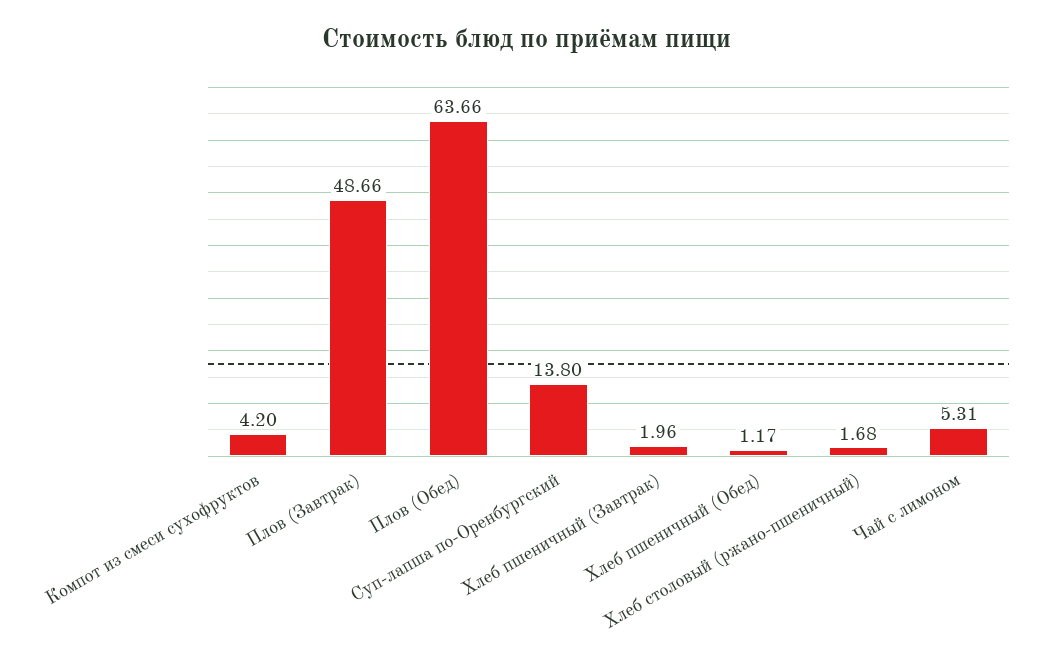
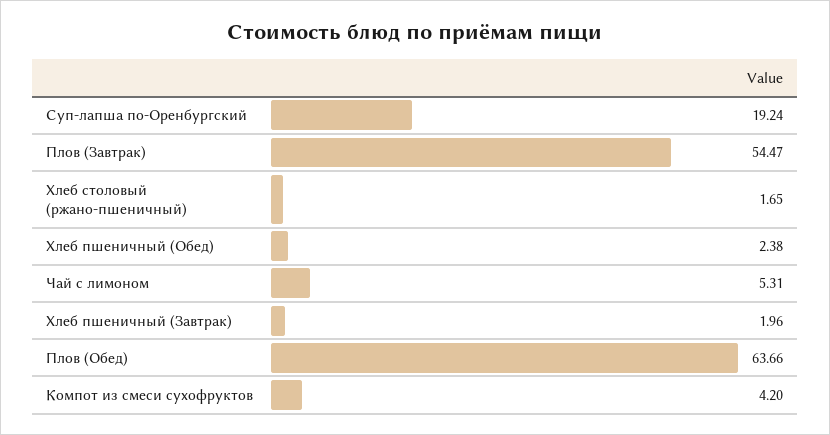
  {
    "Компот из смеси сухофруктов": 4.2,
-   "Плов (Завтрак)": 48.66,
+   "Плов (Завтрак)": 54.47,
    "Плов (Обед)": 63.66,
-   "Суп-лапша по-Оренбургский": 13.8,
+   "Суп-лапша по-Оренбургский": 19.24,
    "Хлеб пшеничный (Завтрак)": 1.96,
-   "Хлеб пшеничный (Обед)": 1.17,
+   "Хлеб пшеничный (Обед)": 2.38,
-   "Хлеб столовый (ржано-пшеничный)": 1.68,
+   "Хлеб столовый (ржано-пшеничный)": 1.65,
    "Чай с лимоном": 5.31
  }

